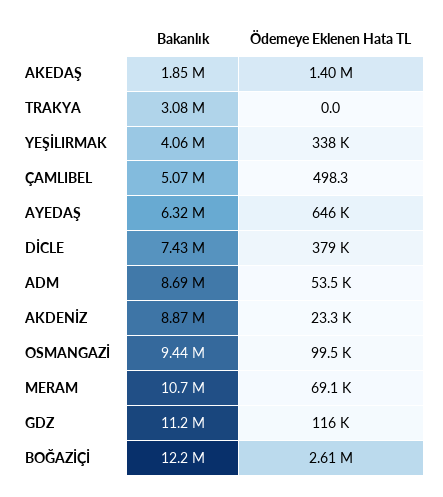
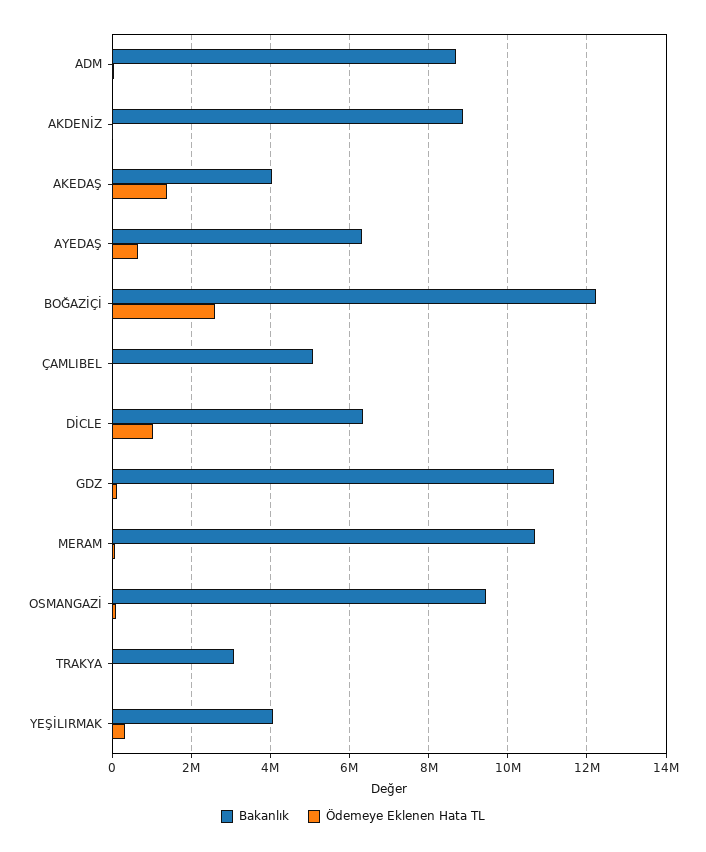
  {
    "Bakanlık": {
-     "AKEDAŞ": 1850000,
+     "AKEDAŞ": 4000000,
      "TRAKYA": 3080000,
      "YEŞİLIRMAK": 4060000,
      "ÇAMLIBEL": 5070000,
      "AYEDAŞ": 6320000,
-     "DİCLE": 7430000,
+     "DİCLE": 6400000,
      "ADM": 8690000,
      "AKDENİZ": 8870000,
      "OSMANGAZİ": 9440000,
      "MERAM": 10700000,
      "GDZ": 11200000,
      "BOĞAZİÇİ": 12200000
    },
    "Ödemeye Eklenen Hata TL": {
      "AKEDAŞ": 1400000,
      "TRAKYA": 0,
      "YEŞİLIRMAK": 338000,
      "ÇAMLIBEL": 498.3,
      "AYEDAŞ": 646000,
-     "DİCLE": 379000,
+     "DİCLE": 1000000,
      "ADM": 53500,
      "AKDENİZ": 23300,
      "OSMANGAZİ": 99500,
      "MERAM": 69100,
      "GDZ": 116000,
      "BOĞAZİÇİ": 2610000
    }
  }

